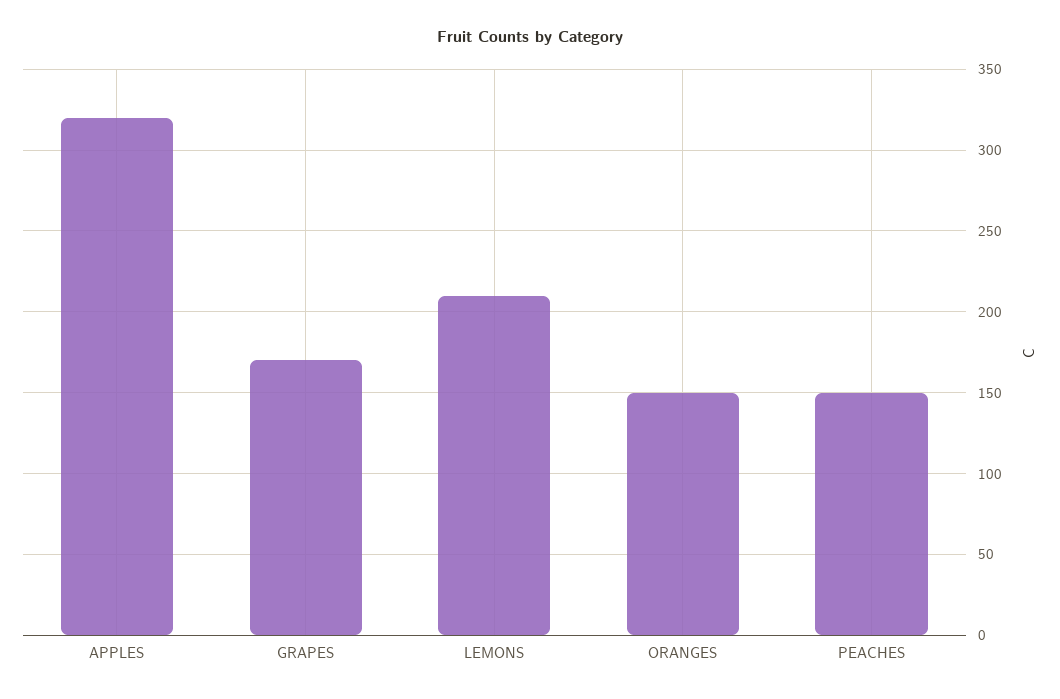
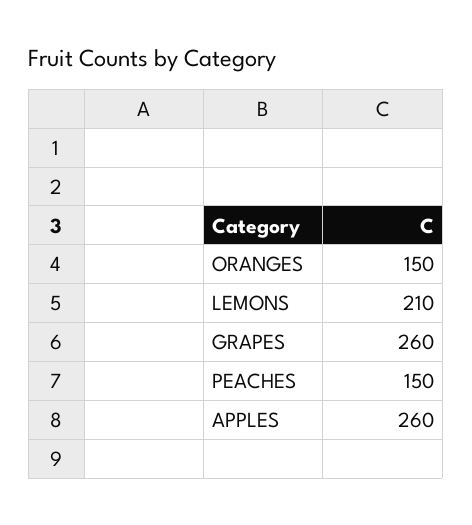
  {
-   "APPLES": 320,
+   "APPLES": 260,
-   "GRAPES": 170,
+   "GRAPES": 260,
    "LEMONS": 210,
    "ORANGES": 150,
    "PEACHES": 150
  }

